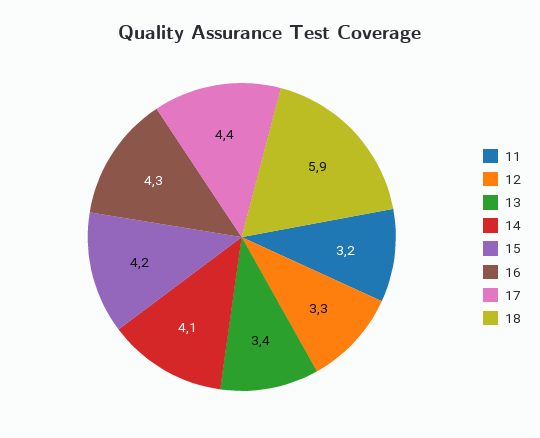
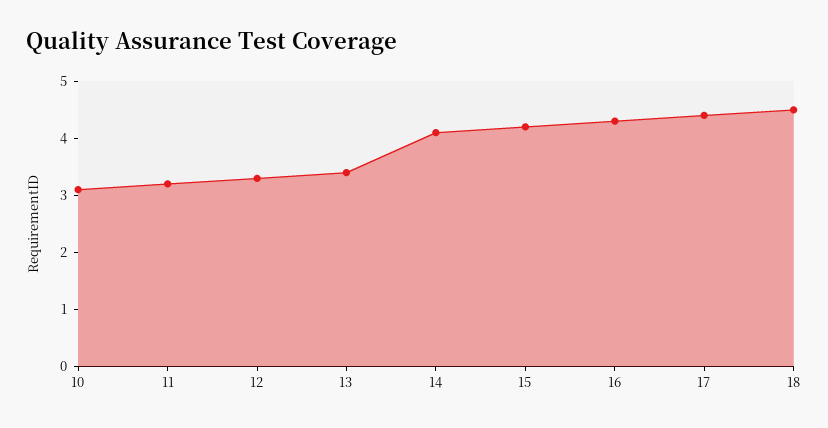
  {
    "11": 3.2,
    "12": 3.3,
    "13": 3.4,
    "14": 4.1,
    "15": 4.2,
    "16": 4.3,
    "17": 4.4,
-   "18": 5.9
+   "18": 4.5,
+   "10": 3
  }

